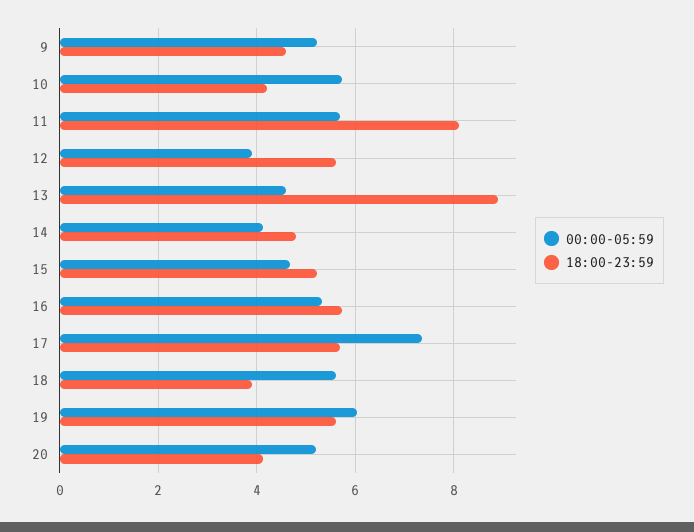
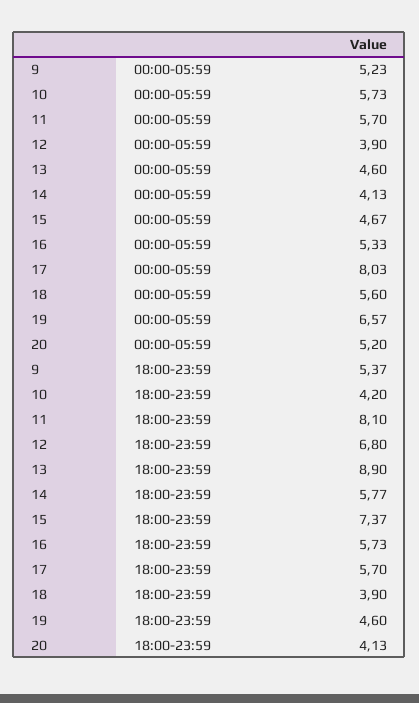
  {
    "00:00-05:59": {
      "9": 5.23,
      "10": 5.73,
      "11": 5.7,
      "12": 3.9,
      "13": 4.6,
      "14": 4.13,
      "15": 4.67,
      "16": 5.33,
-     "17": 7.4,
+     "17": 8.03,
      "18": 5.6,
-     "19": 6,
+     "19": 6.57,
      "20": 5.2
    },
    "18:00-23:59": {
-     "9": 4.6,
+     "9": 5.37,
      "10": 4.2,
      "11": 8.1,
-     "12": 5.6,
+     "12": 6.8,
      "13": 8.9,
-     "14": 4.8,
+     "14": 5.77,
-     "15": 5.2,
+     "15": 7.37,
      "16": 5.73,
      "17": 5.7,
      "18": 3.9,
-     "19": 5.6,
+     "19": 4.6,
      "20": 4.13
    }
  }

